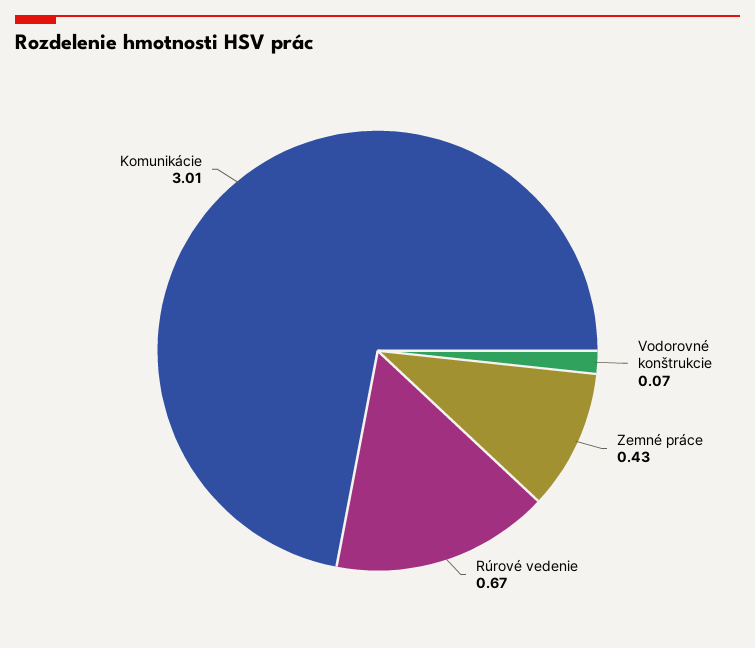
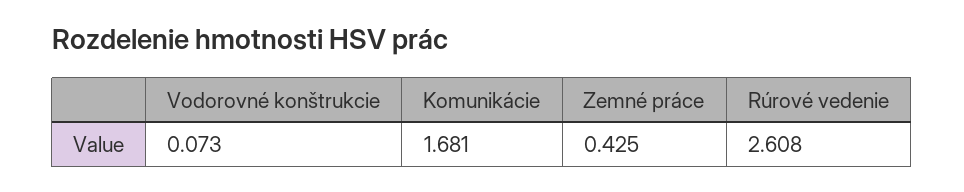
  {
    "Vodorovné konštrukcie": 0.073,
    "Zemné práce": 0.425,
-   "Rúrové vedenie": 0.67,
+   "Rúrové vedenie": 2.608,
-   "Komunikácie": 3.01
+   "Komunikácie": 1.681
  }

